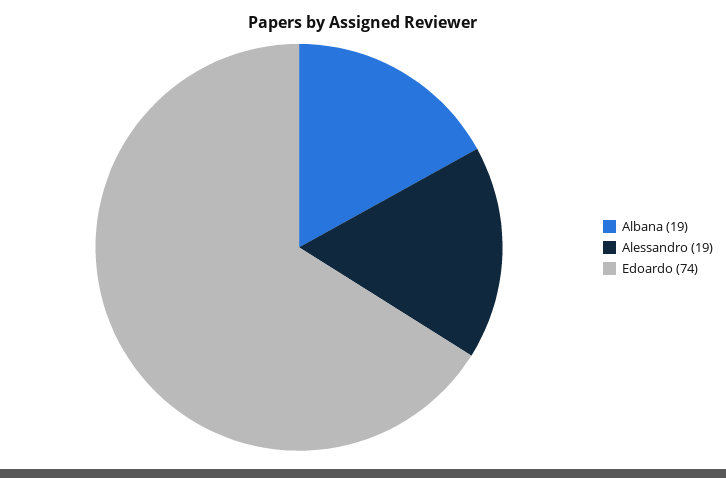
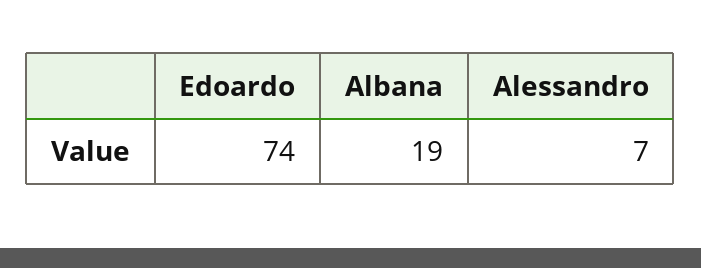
  {
    "Albana": 19,
-   "Alessandro": 19,
+   "Alessandro": 7,
    "Edoardo": 74
  }

